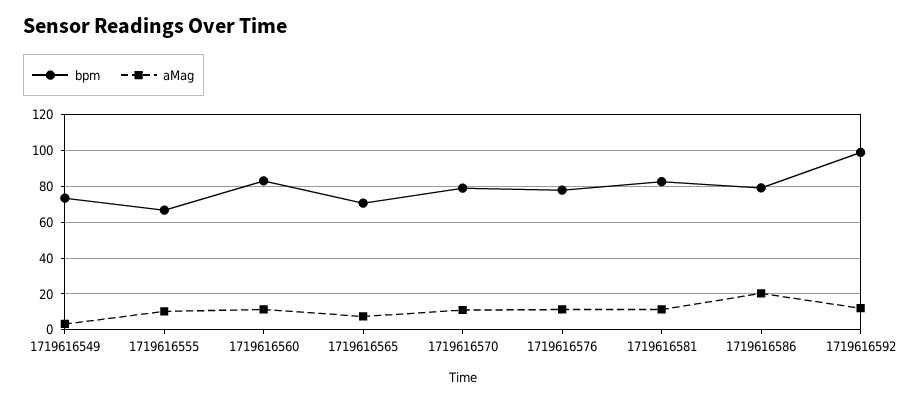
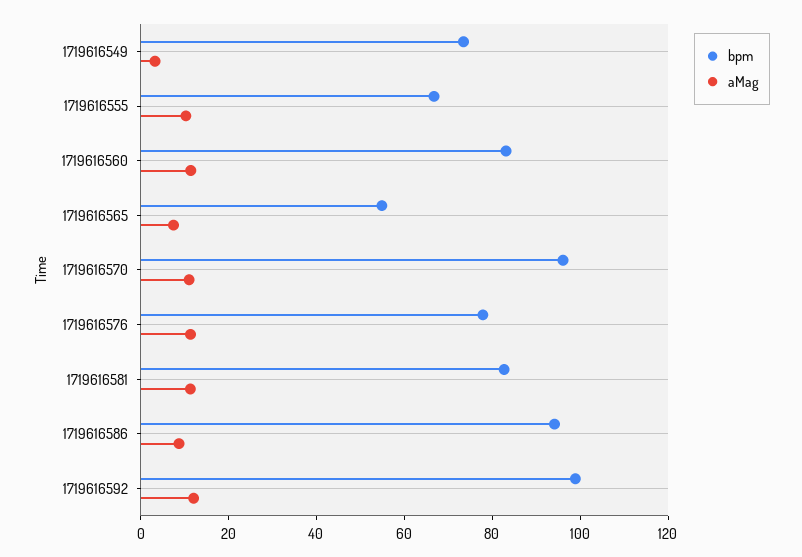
  {
    "bpm": {
      "1719616549": 75,
      "1719616555": 65,
      "1719616560": 85,
-     "1719616565": 70,
+     "1719616565": 55,
-     "1719616570": 80,
+     "1719616570": 95,
      "1719616576": 80,
      "1719616581": 85,
-     "1719616586": 80,
+     "1719616586": 95,
      "1719616592": 100
    },
    "aMag": {
      "1719616549": 5,
      "1719616555": 10,
      "1719616560": 10,
      "1719616565": 5,
      "1719616570": 10,
      "1719616576": 10,
      "1719616581": 10,
-     "1719616586": 20,
+     "1719616586": 10,
      "1719616592": 10
    }
  }

